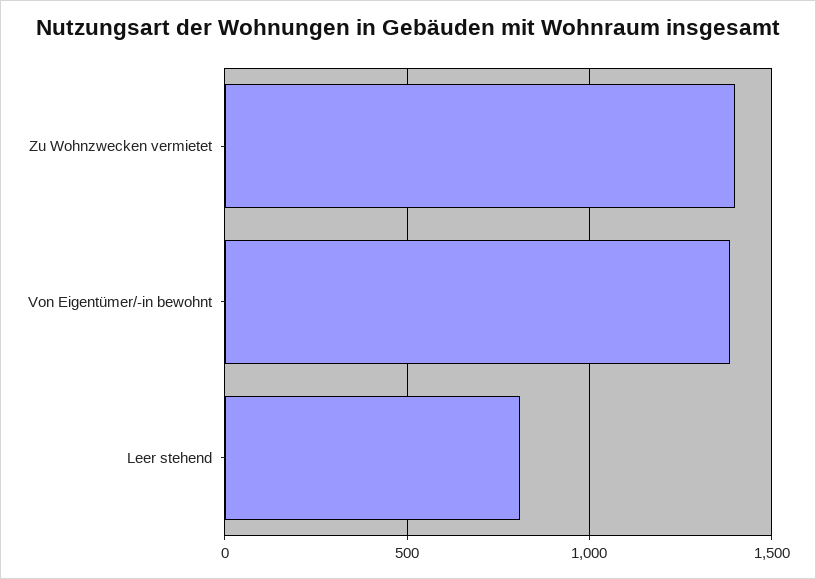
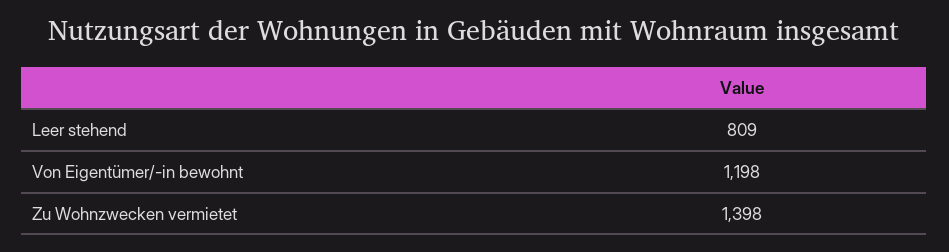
  {
    "Zu Wohnzwecken vermietet": 1398,
-   "Von Eigentümer/-in bewohnt": 1400,
+   "Von Eigentümer/-in bewohnt": 1198,
    "Leer stehend": 809
  }

